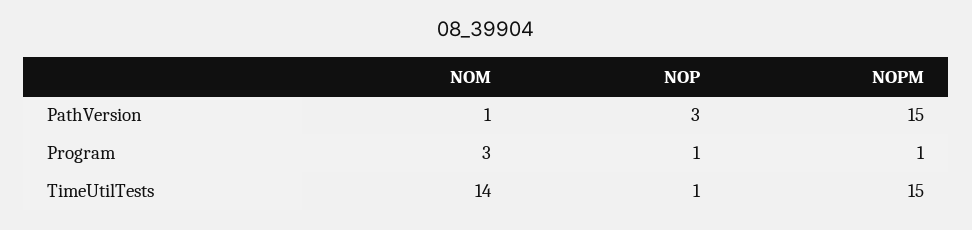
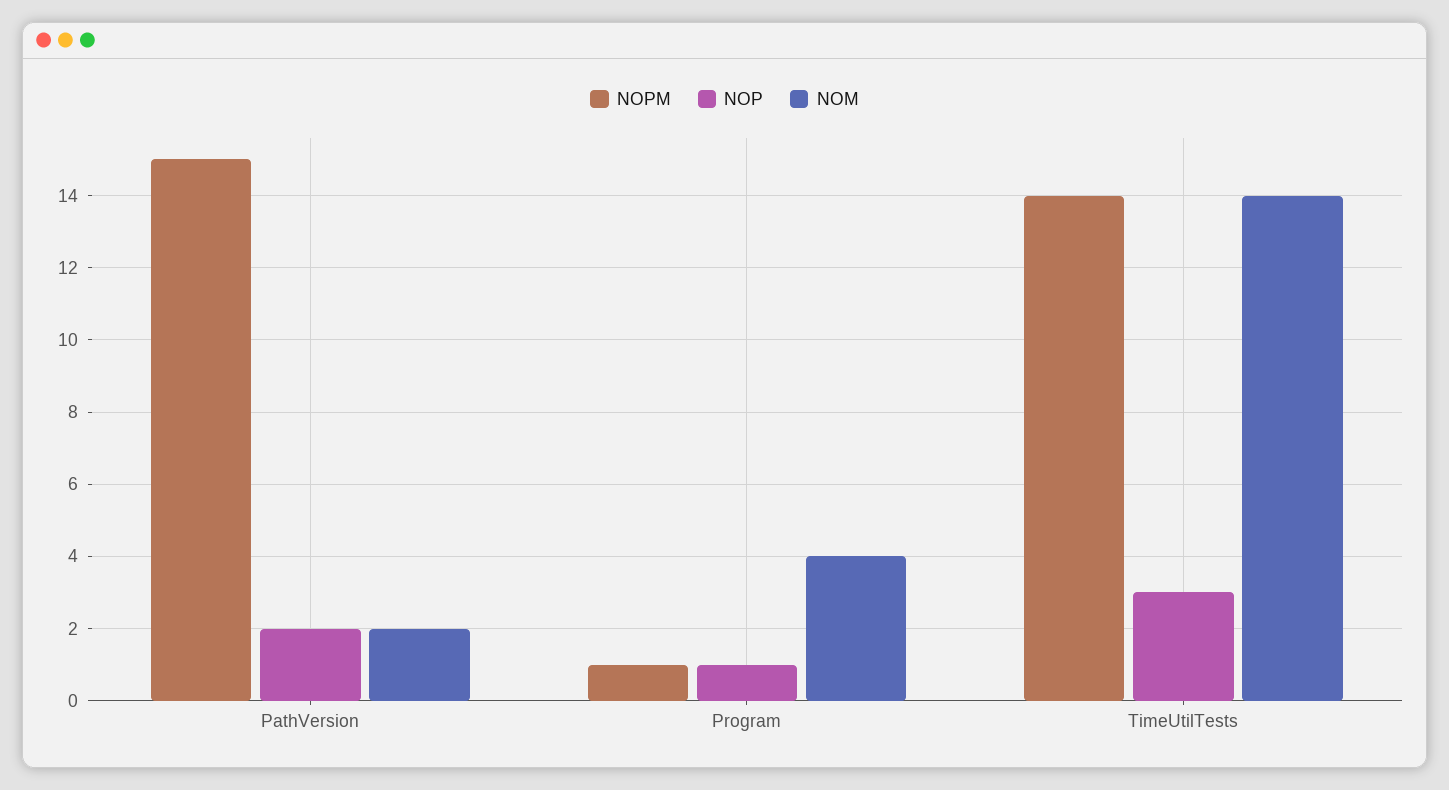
  {
    "NOM": {
-     "PathVersion": 1,
+     "PathVersion": 2,
-     "Program": 3,
+     "Program": 4,
      "TimeUtilTests": 14
    },
    "NOP": {
-     "PathVersion": 3,
+     "PathVersion": 2,
      "Program": 1,
-     "TimeUtilTests": 1
+     "TimeUtilTests": 3
    },
    "NOPM": {
      "PathVersion": 15,
      "Program": 1,
-     "TimeUtilTests": 15
+     "TimeUtilTests": 14
    }
  }

